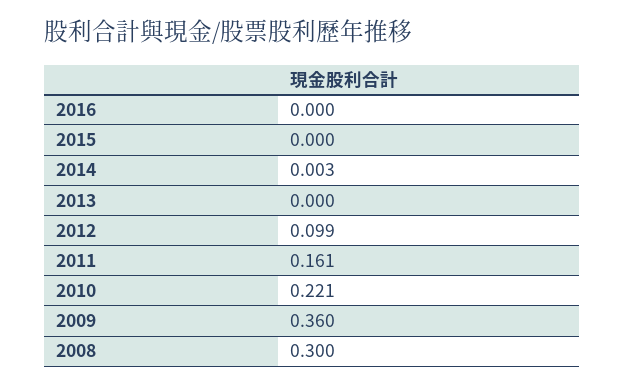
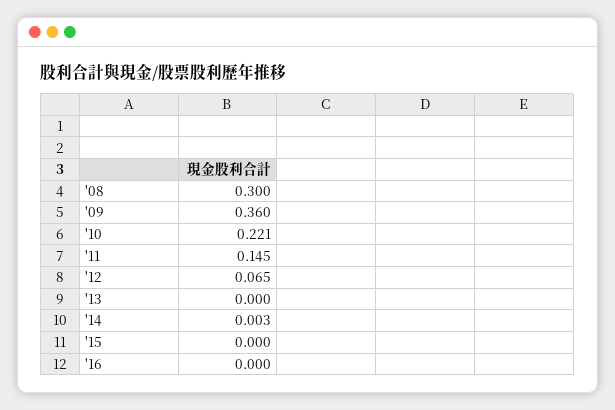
  {
    "2016": 0,
    "2015": 0,
    "2014": 0.003,
    "2013": 0,
-   "2012": 0.099,
+   "2012": 0.065,
-   "2011": 0.161,
+   "2011": 0.145,
    "2010": 0.221,
    "2009": 0.36,
    "2008": 0.3
  }

